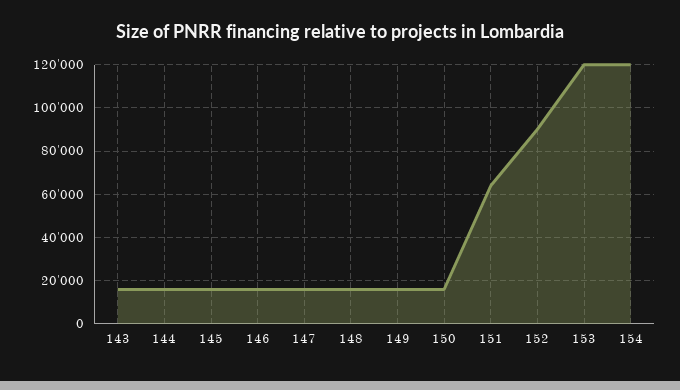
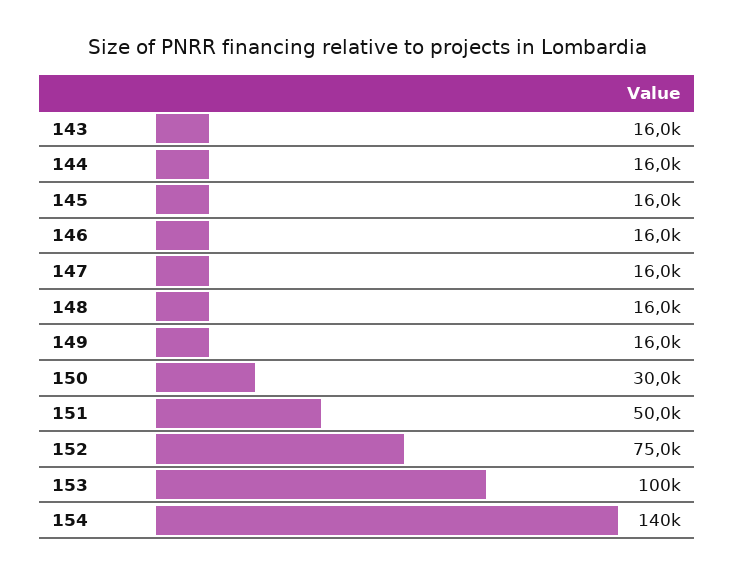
  {
    "143": 16000,
    "144": 16000,
    "145": 16000,
    "146": 16000,
    "147": 16000,
    "148": 16000,
    "149": 16000,
-   "150": 15000,
+   "150": 30000,
-   "151": 65000,
+   "151": 50000,
-   "152": 90000,
+   "152": 75000,
-   "153": 120000,
+   "153": 100000,
-   "154": 120000
+   "154": 140000
  }

